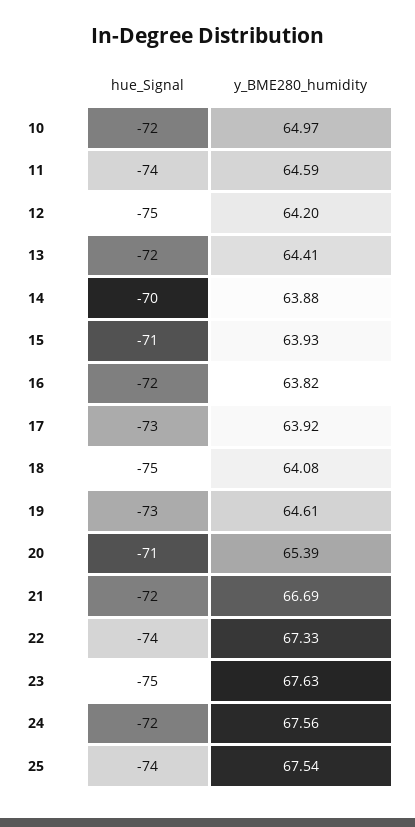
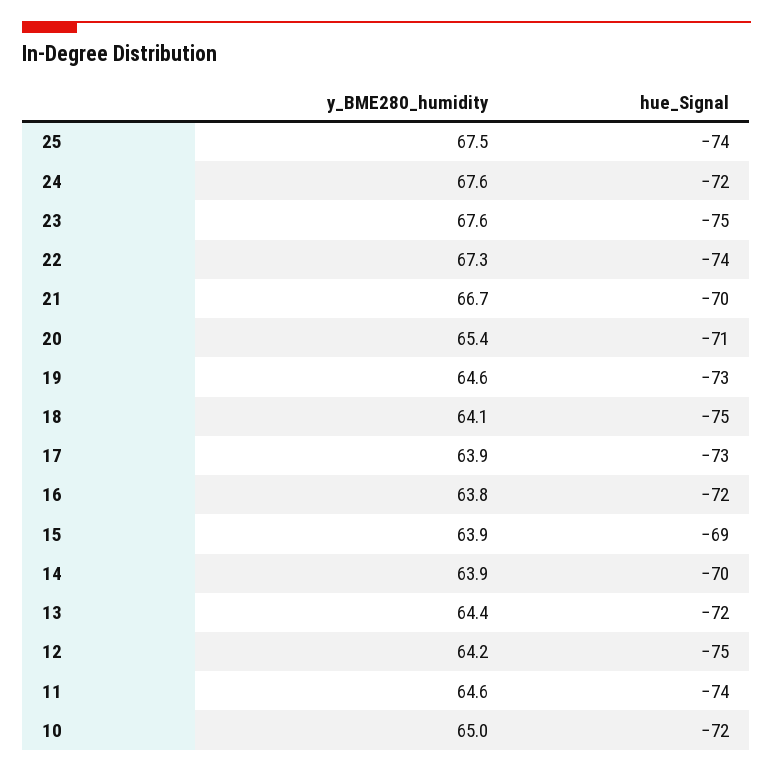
  {
    "hue_Signal": {
      "10": -72,
      "11": -74,
      "12": -75,
      "13": -72,
      "14": -70,
-     "15": -71,
+     "15": -69,
      "16": -72,
      "17": -73,
      "18": -75,
      "19": -73,
      "20": -71,
-     "21": -72,
+     "21": -70,
      "22": -74,
      "23": -75,
      "24": -72,
      "25": -74
    },
    "y_BME280_humidity": {
      "10": 64.97,
      "11": 64.59,
      "12": 64.2,
      "13": 64.41,
      "14": 63.88,
      "15": 63.93,
      "16": 63.82,
      "17": 63.92,
      "18": 64.08,
      "19": 64.61,
      "20": 65.39,
      "21": 66.69,
      "22": 67.33,
      "23": 67.63,
      "24": 67.56,
      "25": 67.54
    }
  }

